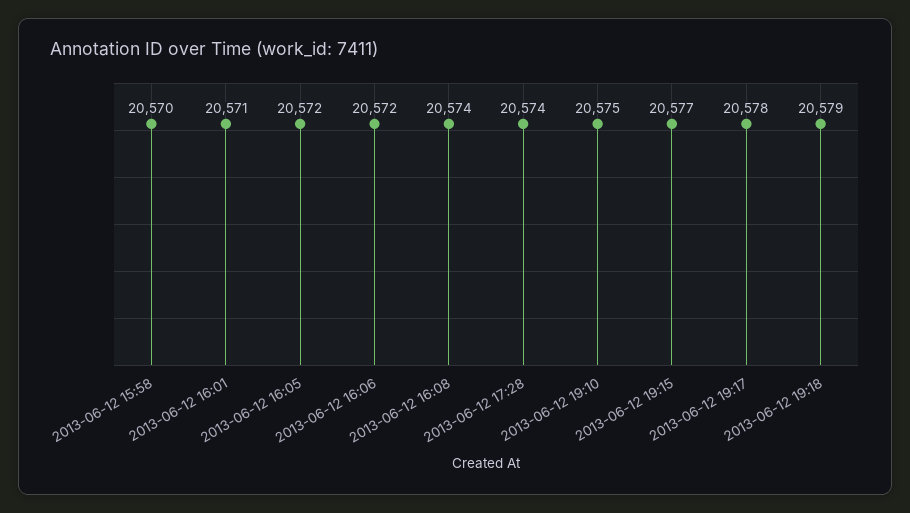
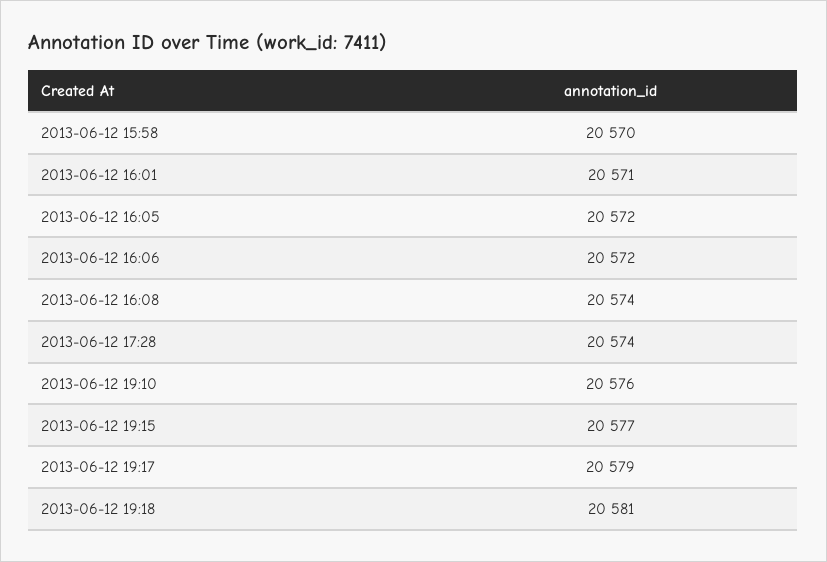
  {
    "2013-06-12 15:58": 20570,
    "2013-06-12 16:01": 20571,
    "2013-06-12 16:05": 20572,
    "2013-06-12 16:06": 20572,
    "2013-06-12 16:08": 20574,
    "2013-06-12 17:28": 20574,
-   "2013-06-12 19:10": 20575,
+   "2013-06-12 19:10": 20576,
    "2013-06-12 19:15": 20577,
-   "2013-06-12 19:17": 20578,
+   "2013-06-12 19:17": 20579,
-   "2013-06-12 19:18": 20579
+   "2013-06-12 19:18": 20581
  }

